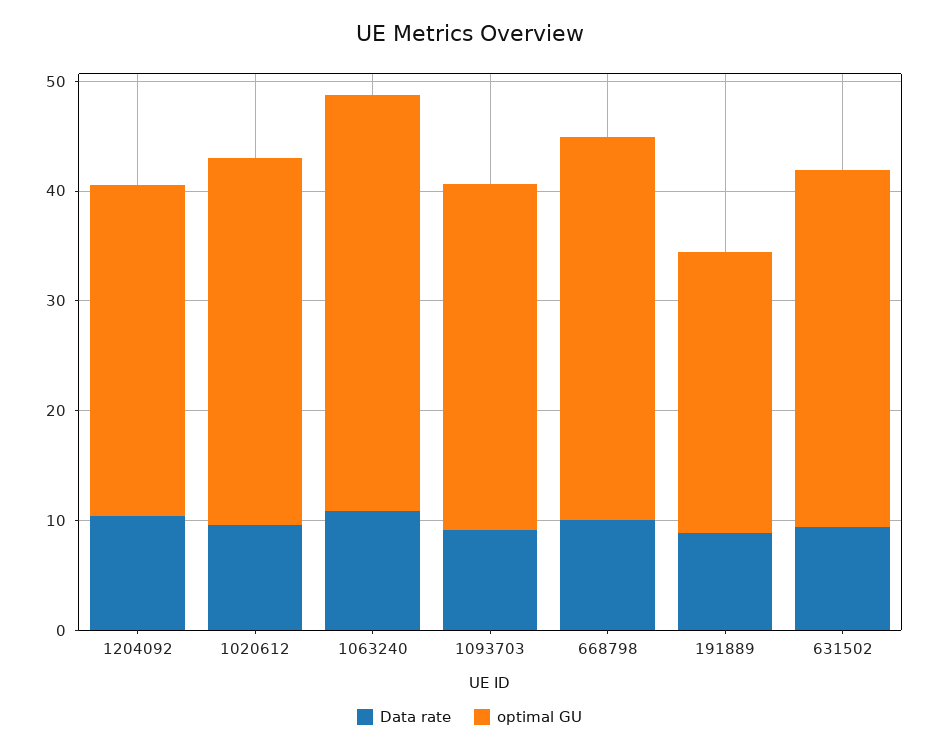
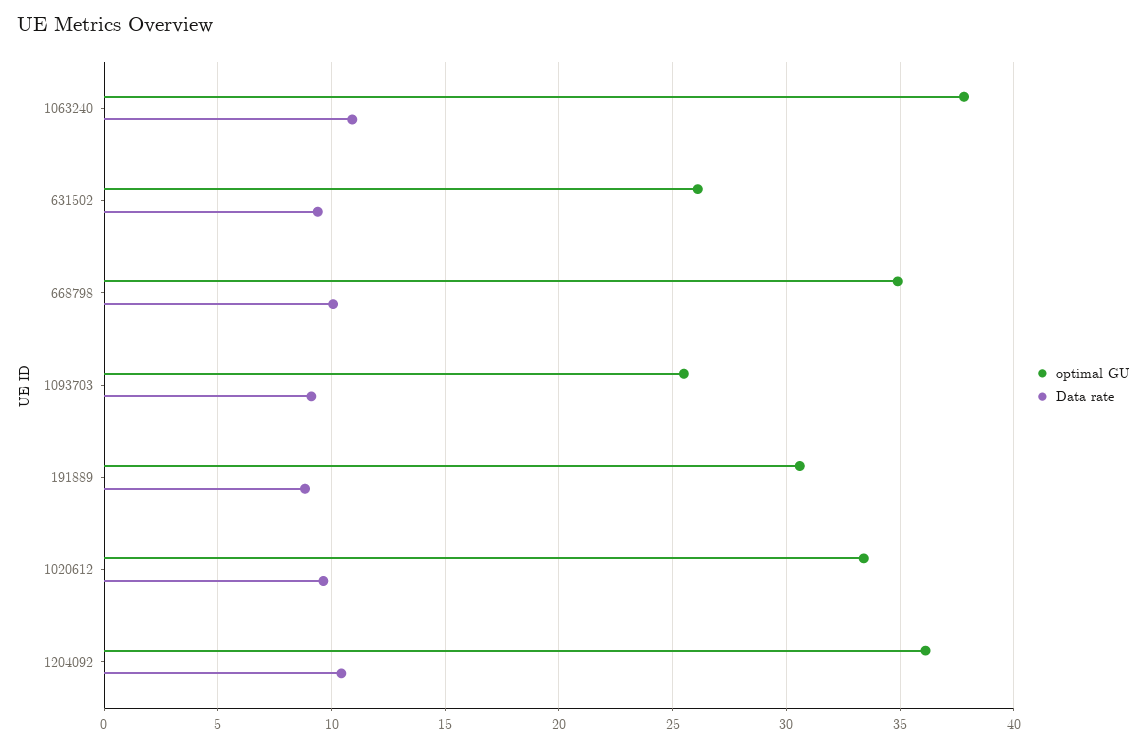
  {
    "Data rate": {
      "1204092": 10.5,
      "1020612": 9.5,
      "1063240": 11,
      "1093703": 9,
      "668798": 10,
      "191889": 9,
      "631502": 9.5
    },
    "optimal GU": {
-     "1204092": 30,
+     "1204092": 36,
      "1020612": 33.5,
      "1063240": 38,
-     "1093703": 32,
+     "1093703": 25.5,
      "668798": 35,
-     "191889": 26,
+     "191889": 30.5,
-     "631502": 32
+     "631502": 26
    }
  }

